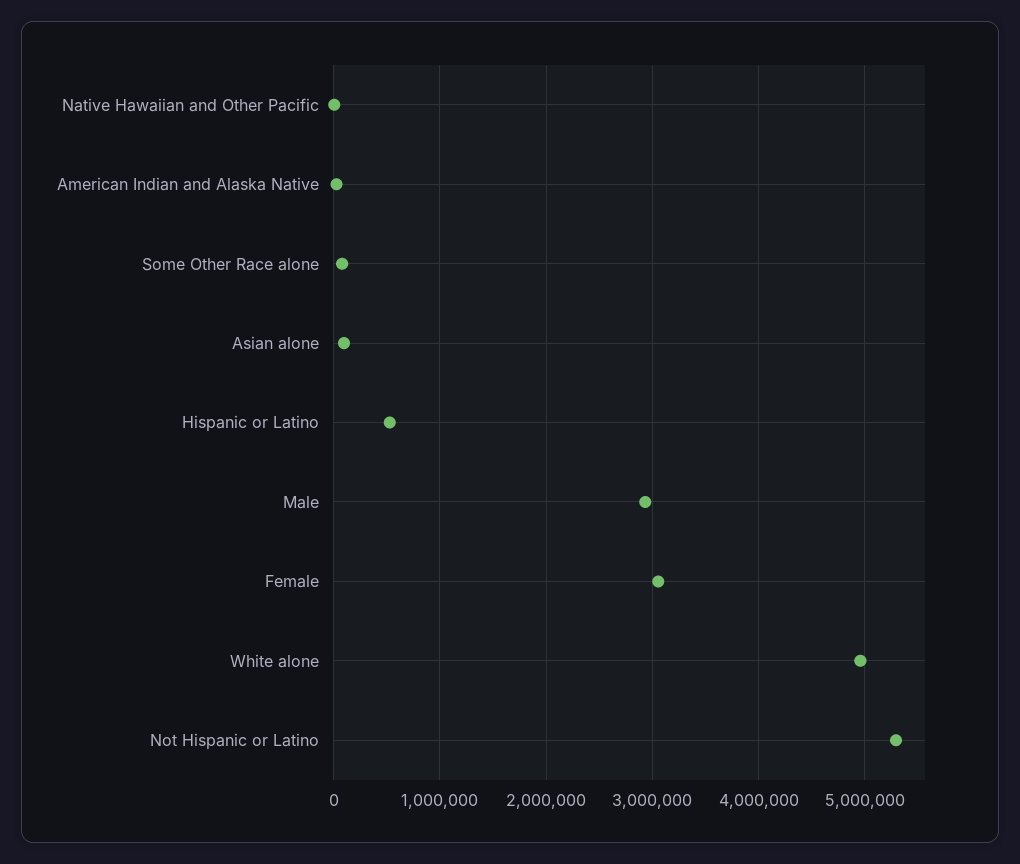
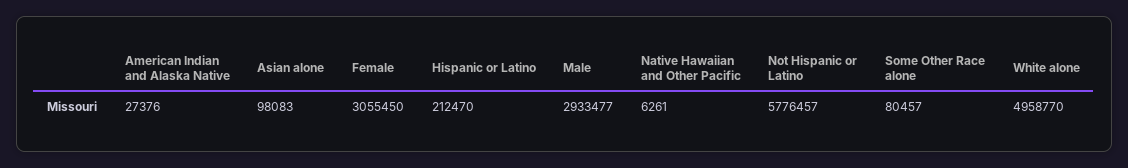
  {
    "Native Hawaiian and Other Pacific": 6261,
    "American Indian and Alaska Native": 27376,
    "Some Other Race alone": 80457,
    "Asian alone": 98083,
-   "Hispanic or Latino": 500000,
+   "Hispanic or Latino": 212470,
    "Male": 2933477,
    "Female": 3055450,
    "White alone": 4958770,
-   "Not Hispanic or Latino": 5300000
+   "Not Hispanic or Latino": 5776457
  }

